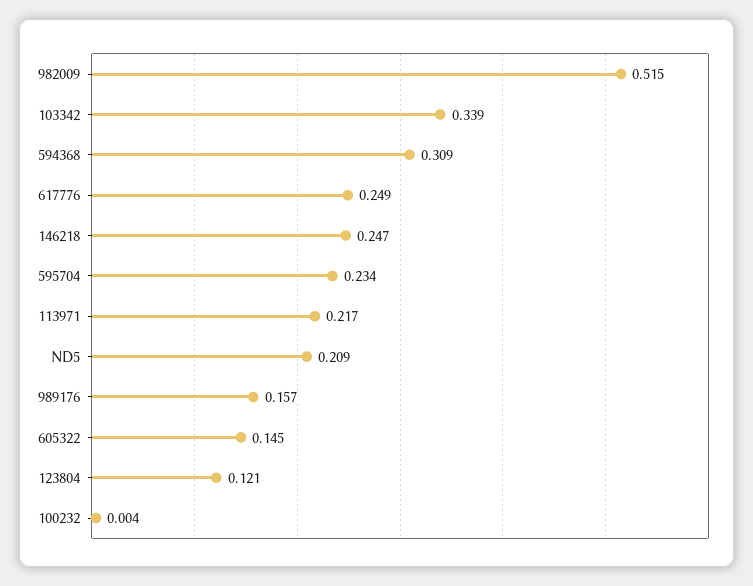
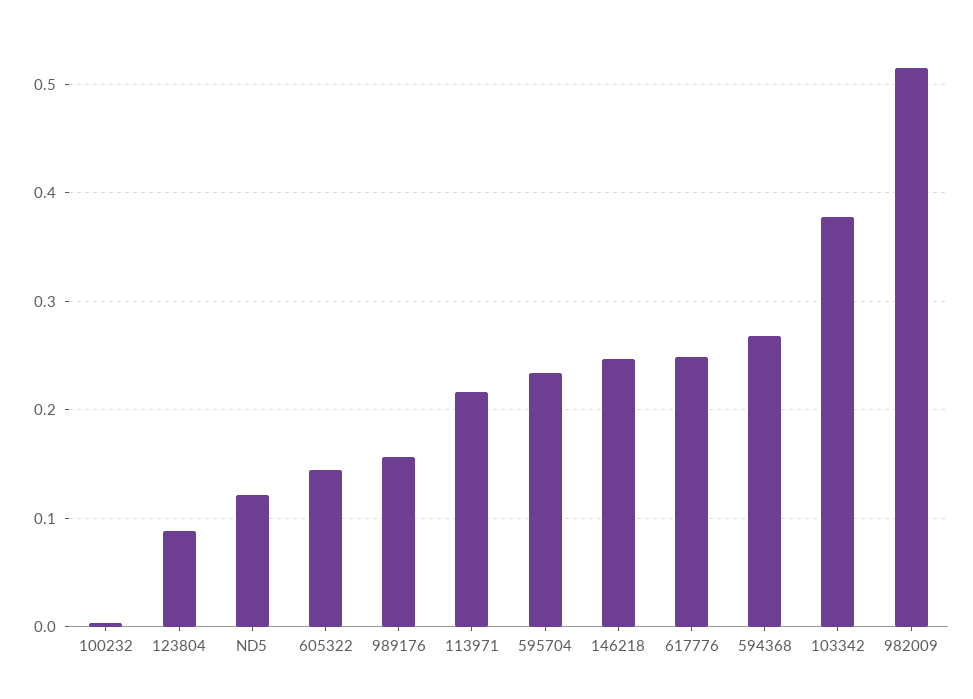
  {
    "982009": 0.515,
-   "103342": 0.339,
+   "103342": 0.38,
-   "594368": 0.309,
+   "594368": 0.27,
    "617776": 0.249,
    "146218": 0.247,
    "595704": 0.234,
    "113971": 0.217,
-   "ND5": 0.209,
+   "ND5": 0.12,
    "989176": 0.157,
    "605322": 0.145,
-   "123804": 0.121,
+   "123804": 0.09,
    "100232": 0.004
  }

